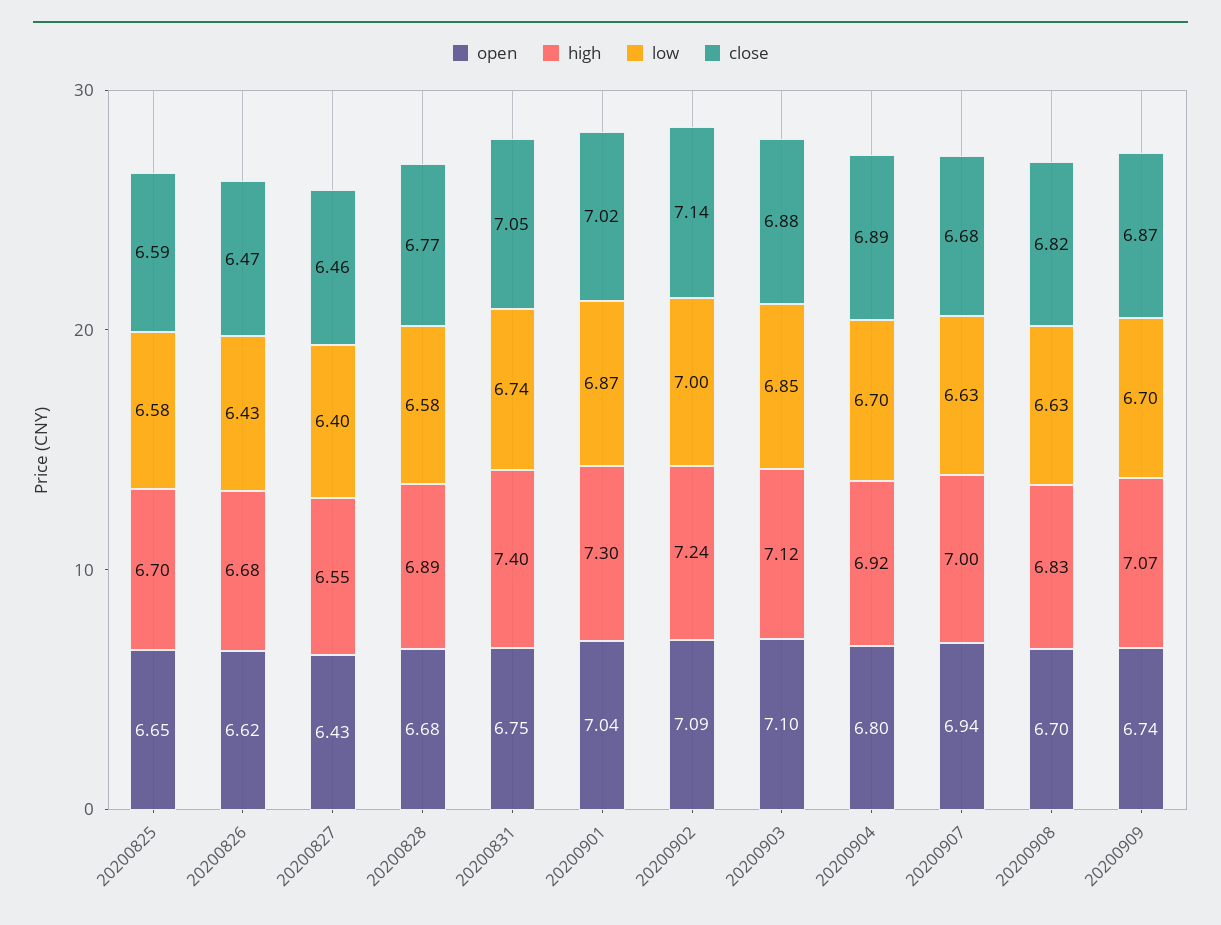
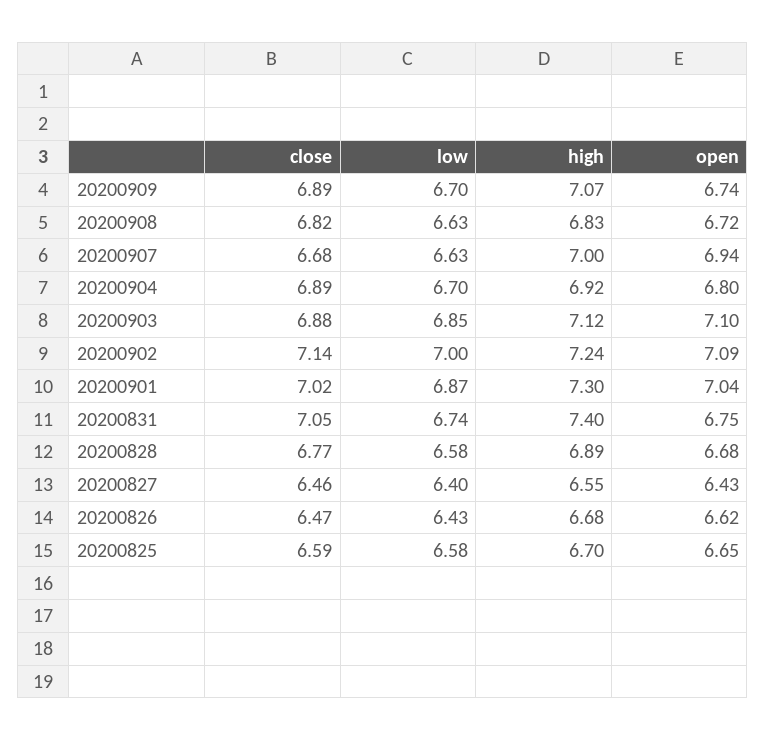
  {
    "open": {
      "20200825": 6.65,
      "20200826": 6.62,
      "20200827": 6.43,
      "20200828": 6.68,
      "20200831": 6.75,
      "20200901": 7.04,
      "20200902": 7.09,
      "20200903": 7.1,
      "20200904": 6.8,
      "20200907": 6.94,
-     "20200908": 6.7,
+     "20200908": 6.72,
      "20200909": 6.74
    },
    "high": {
      "20200825": 6.7,
      "20200826": 6.68,
      "20200827": 6.55,
      "20200828": 6.89,
      "20200831": 7.4,
      "20200901": 7.3,
      "20200902": 7.24,
      "20200903": 7.12,
      "20200904": 6.92,
      "20200907": 7,
      "20200908": 6.83,
      "20200909": 7.07
    },
    "low": {
      "20200825": 6.58,
      "20200826": 6.43,
      "20200827": 6.4,
      "20200828": 6.58,
      "20200831": 6.74,
      "20200901": 6.87,
      "20200902": 7,
      "20200903": 6.85,
      "20200904": 6.7,
      "20200907": 6.63,
      "20200908": 6.63,
      "20200909": 6.7
    },
    "close": {
      "20200825": 6.59,
      "20200826": 6.47,
      "20200827": 6.46,
      "20200828": 6.77,
      "20200831": 7.05,
      "20200901": 7.02,
      "20200902": 7.14,
      "20200903": 6.88,
      "20200904": 6.89,
      "20200907": 6.68,
      "20200908": 6.82,
-     "20200909": 6.87
+     "20200909": 6.89
    }
  }

